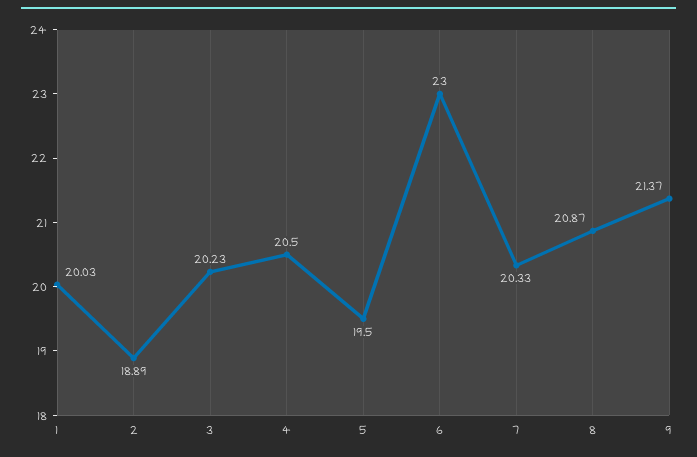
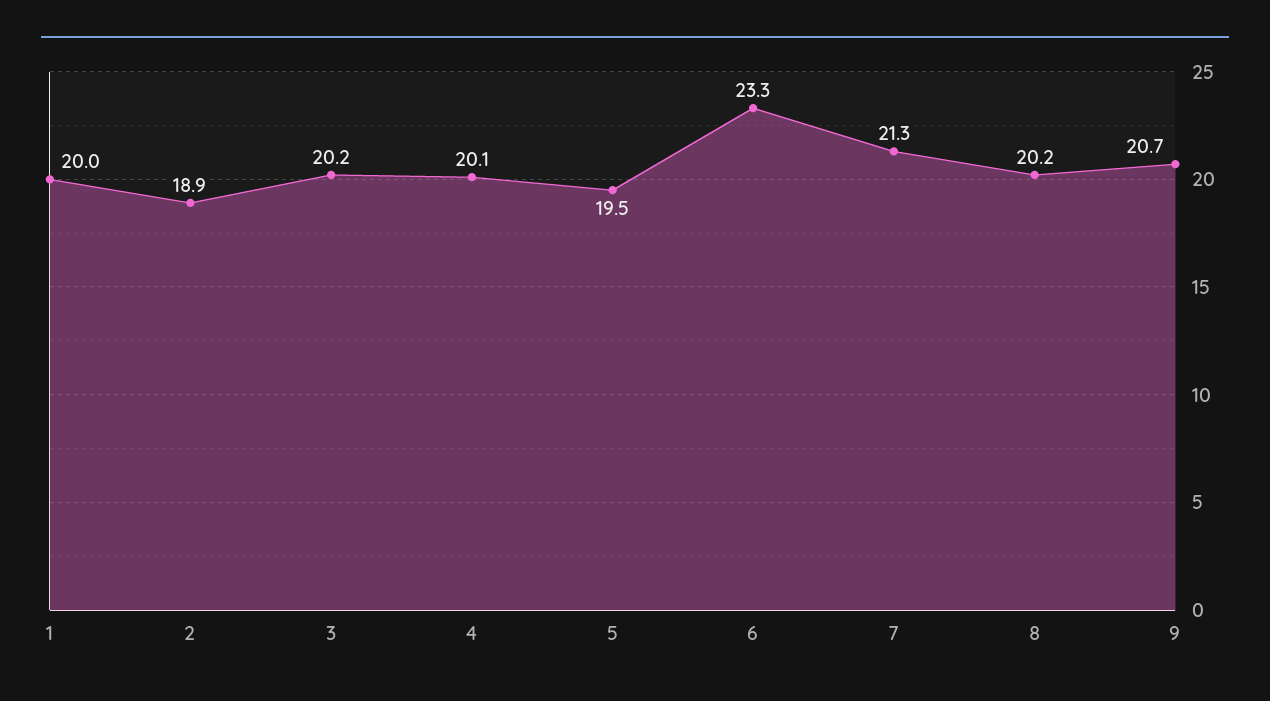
  {
    "1": 20.03,
    "2": 18.89,
    "3": 20.23,
-   "4": 20.5,
+   "4": 20.1,
    "5": 19.5,
-   "6": 23,
+   "6": 23.3,
-   "7": 20.33,
+   "7": 21.3,
-   "8": 20.87,
+   "8": 20.2,
-   "9": 21.37
+   "9": 20.7
  }

